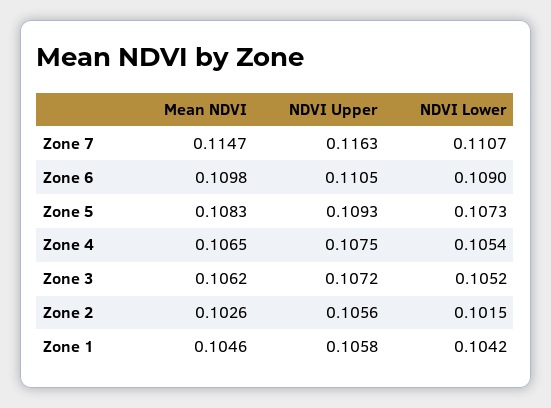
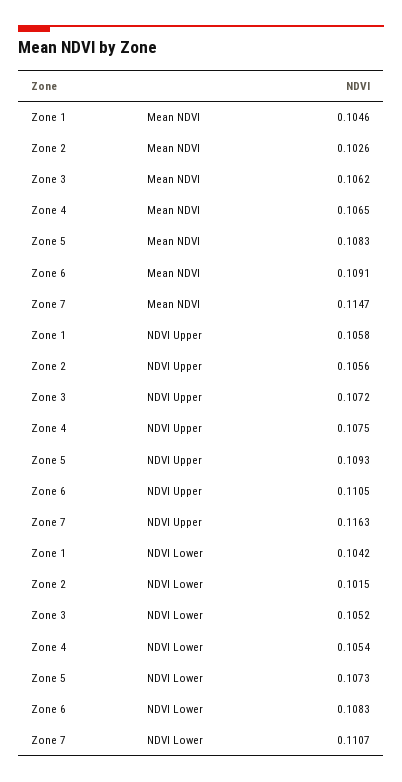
  {
    "Mean NDVI": {
      "Zone 7": 0.1147,
-     "Zone 6": 0.1098,
+     "Zone 6": 0.1091,
      "Zone 5": 0.1083,
      "Zone 4": 0.1065,
      "Zone 3": 0.1062,
      "Zone 2": 0.1026,
      "Zone 1": 0.1046
    },
    "NDVI Upper": {
      "Zone 7": 0.1163,
      "Zone 6": 0.1105,
      "Zone 5": 0.1093,
      "Zone 4": 0.1075,
      "Zone 3": 0.1072,
      "Zone 2": 0.1056,
      "Zone 1": 0.1058
    },
    "NDVI Lower": {
      "Zone 7": 0.1107,
-     "Zone 6": 0.109,
+     "Zone 6": 0.1083,
      "Zone 5": 0.1073,
      "Zone 4": 0.1054,
      "Zone 3": 0.1052,
      "Zone 2": 0.1015,
      "Zone 1": 0.1042
    }
  }

